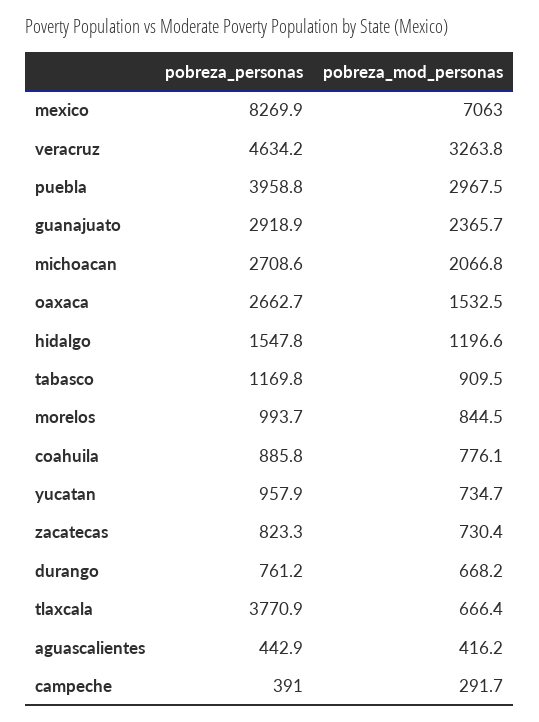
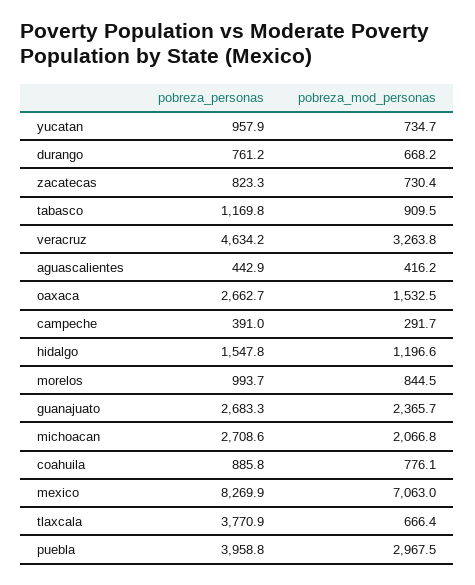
  {
    "pobreza_personas": {
      "mexico": 8269.9,
      "veracruz": 4634.2,
      "puebla": 3958.8,
-     "guanajuato": 2918.9,
+     "guanajuato": 2683.3,
      "michoacan": 2708.6,
      "oaxaca": 2662.7,
      "hidalgo": 1547.8,
      "tabasco": 1169.8,
      "morelos": 993.7,
      "coahuila": 885.8,
      "yucatan": 957.9,
      "zacatecas": 823.3,
      "durango": 761.2,
      "tlaxcala": 3770.9,
      "aguascalientes": 442.9,
      "campeche": 391
    },
    "pobreza_mod_personas": {
      "mexico": 7063,
      "veracruz": 3263.8,
      "puebla": 2967.5,
      "guanajuato": 2365.7,
      "michoacan": 2066.8,
      "oaxaca": 1532.5,
      "hidalgo": 1196.6,
      "tabasco": 909.5,
      "morelos": 844.5,
      "coahuila": 776.1,
      "yucatan": 734.7,
      "zacatecas": 730.4,
      "durango": 668.2,
      "tlaxcala": 666.4,
      "aguascalientes": 416.2,
      "campeche": 291.7
    }
  }

